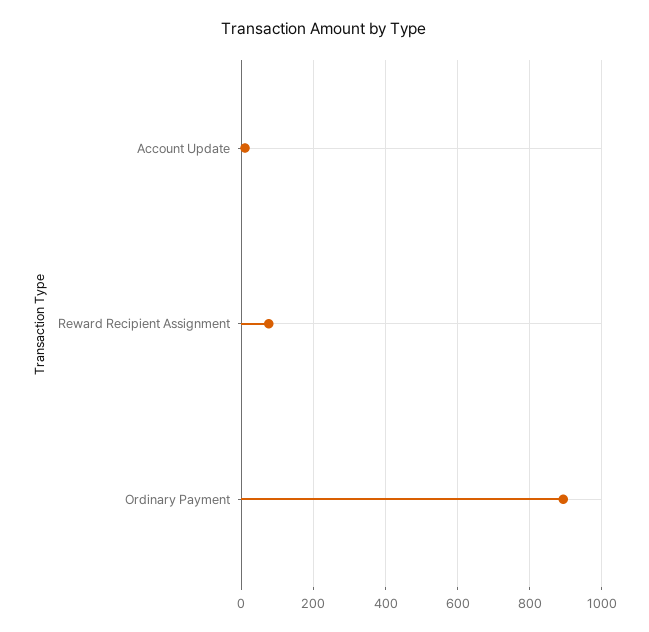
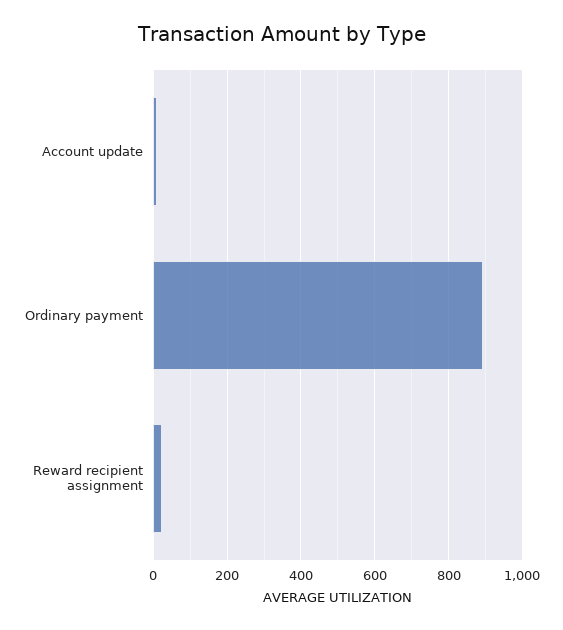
  {
    "Account Update": 20,
-   "Reward Recipient Assignment": 80,
+   "Reward Recipient Assignment": 20,
    "Ordinary Payment": 900
  }

